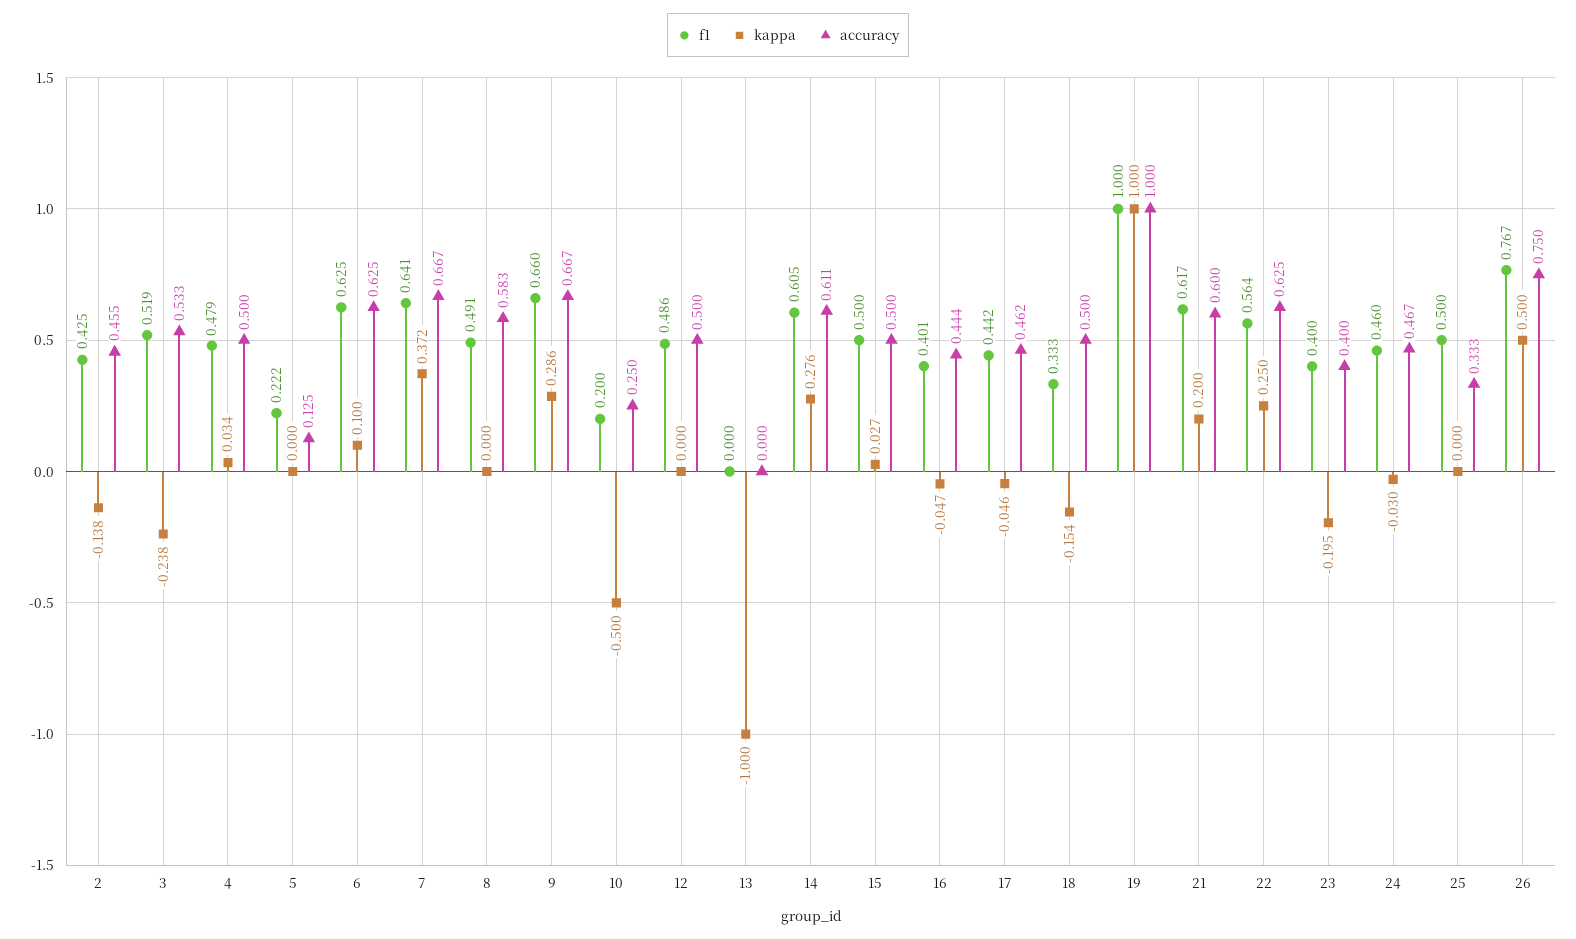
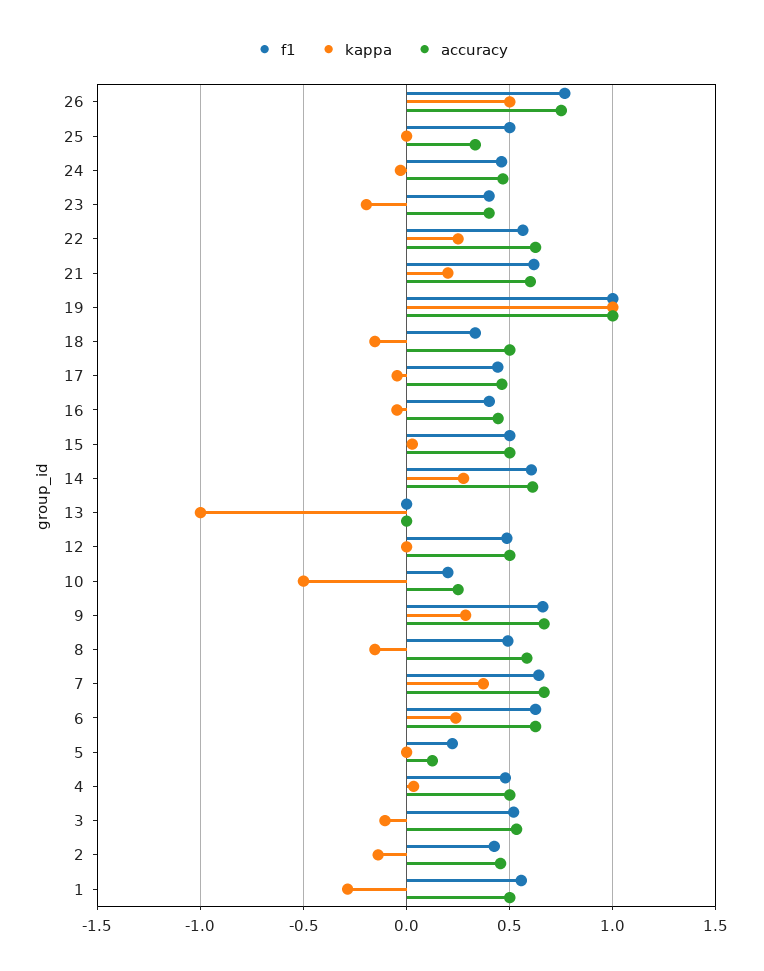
  {
    "f1": {
      "2": 0.425,
      "3": 0.519,
      "4": 0.479,
      "5": 0.222,
      "6": 0.625,
      "7": 0.641,
      "8": 0.491,
      "9": 0.66,
      "10": 0.2,
      "12": 0.486,
      "13": 0,
      "14": 0.605,
      "15": 0.5,
      "16": 0.401,
      "17": 0.442,
      "18": 0.333,
      "19": 1,
      "21": 0.617,
      "22": 0.564,
      "23": 0.4,
      "24": 0.46,
      "25": 0.5,
-     "26": 0.767
+     "26": 0.767,
+     "1": 0.55
    },
    "kappa": {
      "2": -0.138,
-     "3": -0.238,
+     "3": -0.1,
      "4": 0.034,
      "5": 0,
-     "6": 0.1,
+     "6": 0.25,
      "7": 0.372,
-     "8": 0,
+     "8": -0.15,
      "9": 0.286,
      "10": -0.5,
      "12": 0,
      "13": -1,
      "14": 0.276,
      "15": 0.027,
      "16": -0.047,
      "17": -0.046,
      "18": -0.154,
      "19": 1,
      "21": 0.2,
      "22": 0.25,
      "23": -0.195,
      "24": -0.03,
      "25": 0,
-     "26": 0.5
+     "26": 0.5,
+     "1": -0.3
    },
    "accuracy": {
      "2": 0.455,
      "3": 0.533,
      "4": 0.5,
      "5": 0.125,
      "6": 0.625,
      "7": 0.667,
      "8": 0.583,
      "9": 0.667,
      "10": 0.25,
      "12": 0.5,
      "13": 0,
      "14": 0.611,
      "15": 0.5,
      "16": 0.444,
      "17": 0.462,
      "18": 0.5,
      "19": 1,
      "21": 0.6,
      "22": 0.625,
      "23": 0.4,
      "24": 0.467,
      "25": 0.333,
-     "26": 0.75
+     "26": 0.75,
+     "1": 0.5
    }
  }

